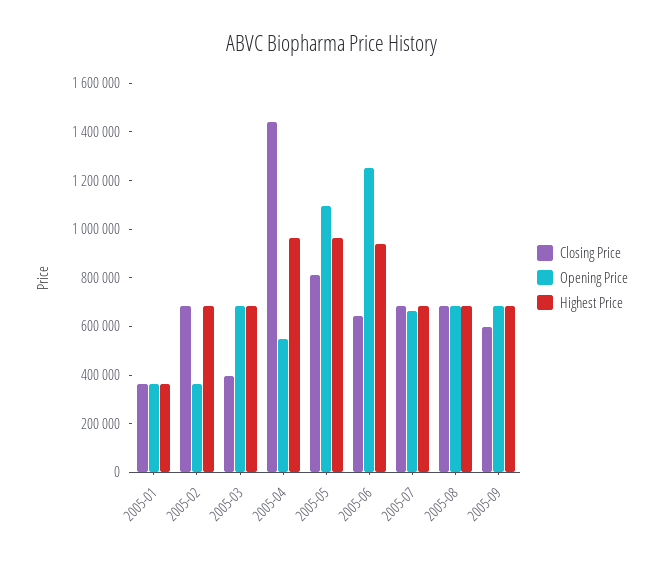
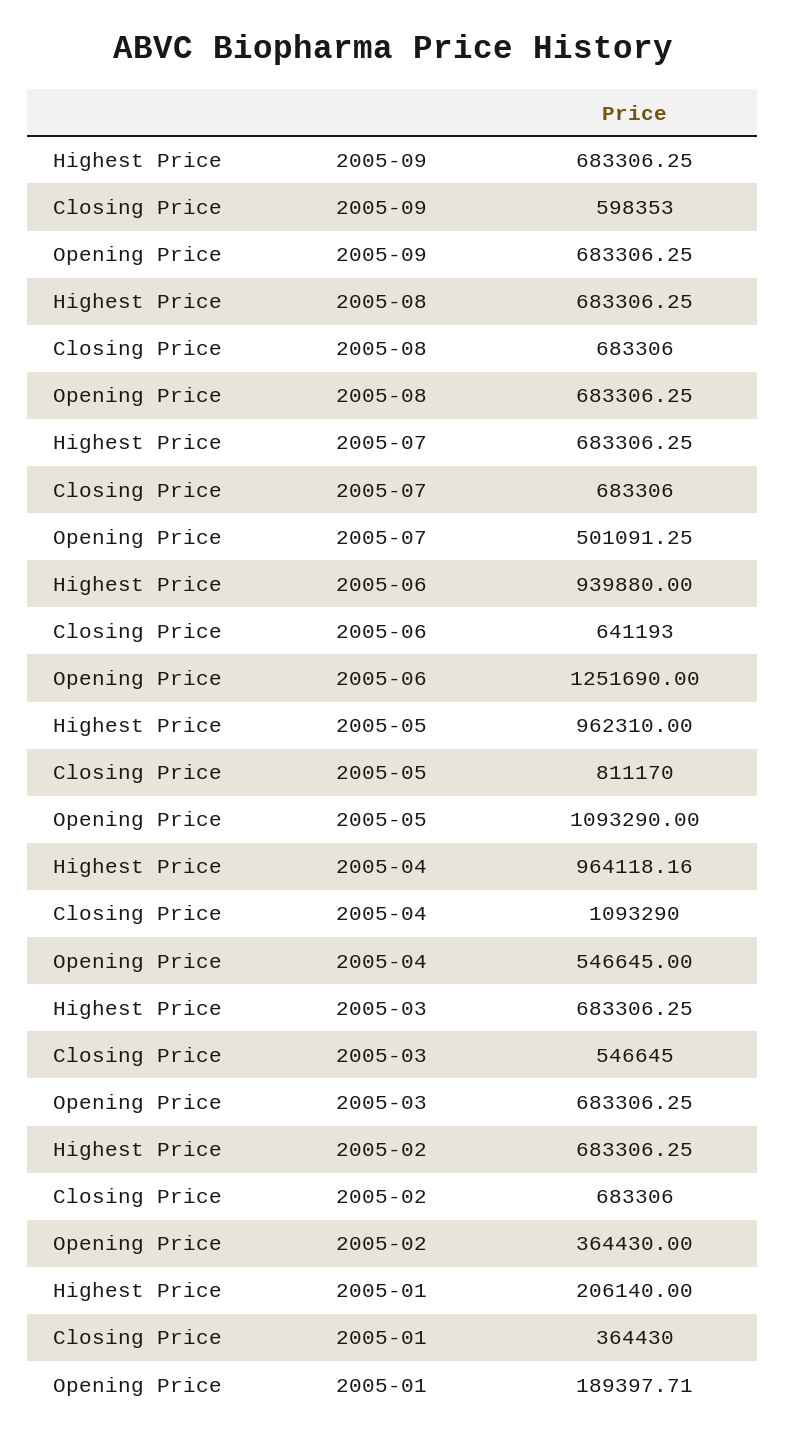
  {
    "Closing Price": {
      "2005-01": 364430,
      "2005-02": 683306,
-     "2005-03": 400000,
+     "2005-03": 546645,
-     "2005-04": 1450000,
+     "2005-04": 1093290,
      "2005-05": 811170,
      "2005-06": 641193,
      "2005-07": 683306,
      "2005-08": 683306,
      "2005-09": 598353
    },
    "Opening Price": {
-     "2005-01": 350000,
+     "2005-01": 189397.71,
      "2005-02": 364430,
      "2005-03": 683306.25,
      "2005-04": 546645,
      "2005-05": 1093290,
      "2005-06": 1251690,
-     "2005-07": 650000,
+     "2005-07": 501091.25,
      "2005-08": 683306.25,
      "2005-09": 683306.25
    },
    "Highest Price": {
-     "2005-01": 350000,
+     "2005-01": 206140,
      "2005-02": 683306.25,
      "2005-03": 683306.25,
      "2005-04": 964118.16,
      "2005-05": 962310,
      "2005-06": 939880,
      "2005-07": 683306.25,
      "2005-08": 683306.25,
      "2005-09": 683306.25
    }
  }

